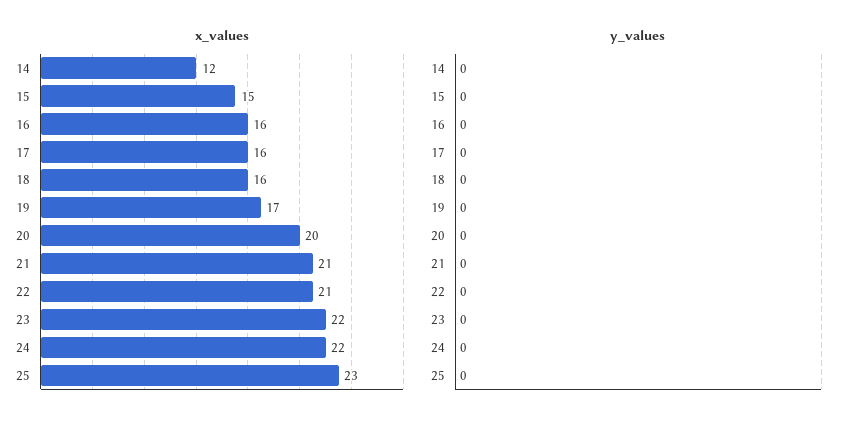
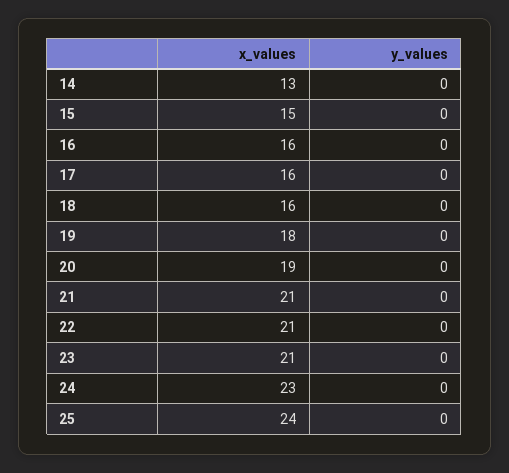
  {
    "x_values": {
-     "14": 12,
+     "14": 13,
      "15": 15,
      "16": 16,
      "17": 16,
      "18": 16,
-     "19": 17,
+     "19": 18,
-     "20": 20,
+     "20": 19,
      "21": 21,
      "22": 21,
-     "23": 22,
+     "23": 21,
-     "24": 22,
+     "24": 23,
-     "25": 23
+     "25": 24
    },
    "y_values": {
      "14": 0,
      "15": 0,
      "16": 0,
      "17": 0,
      "18": 0,
      "19": 0,
      "20": 0,
      "21": 0,
      "22": 0,
      "23": 0,
      "24": 0,
      "25": 0
    }
  }

